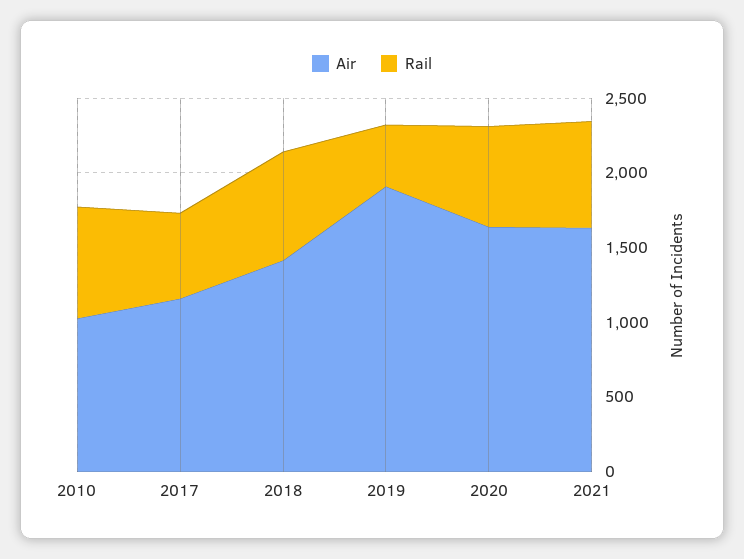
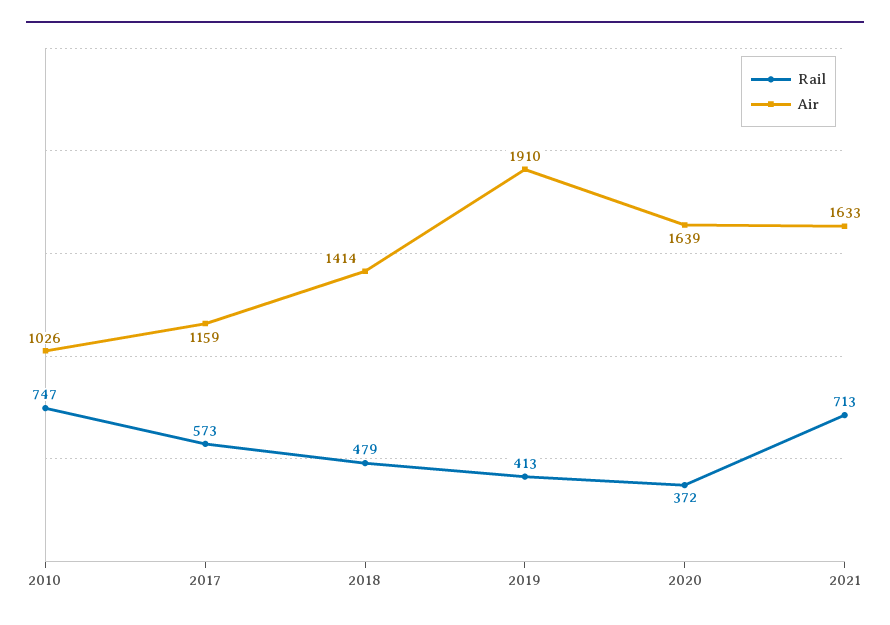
  {
    "Air": {
      "2010": 1026,
      "2017": 1159,
      "2018": 1414,
      "2019": 1910,
      "2020": 1639,
      "2021": 1633
    },
    "Rail": {
      "2010": 747,
      "2017": 573,
-     "2018": 700,
+     "2018": 479,
      "2019": 413,
-     "2020": 700,
+     "2020": 372,
      "2021": 713
    }
  }

